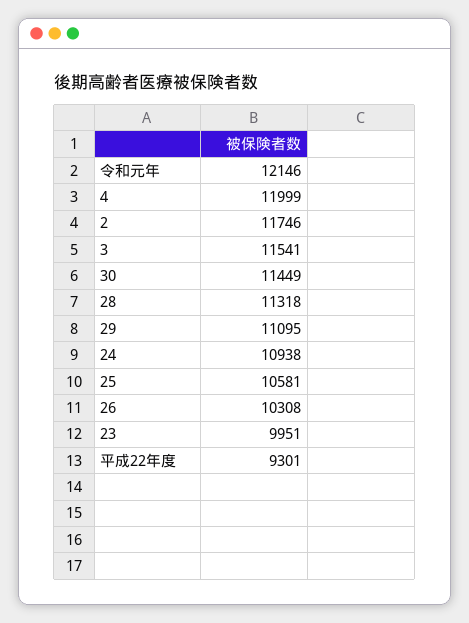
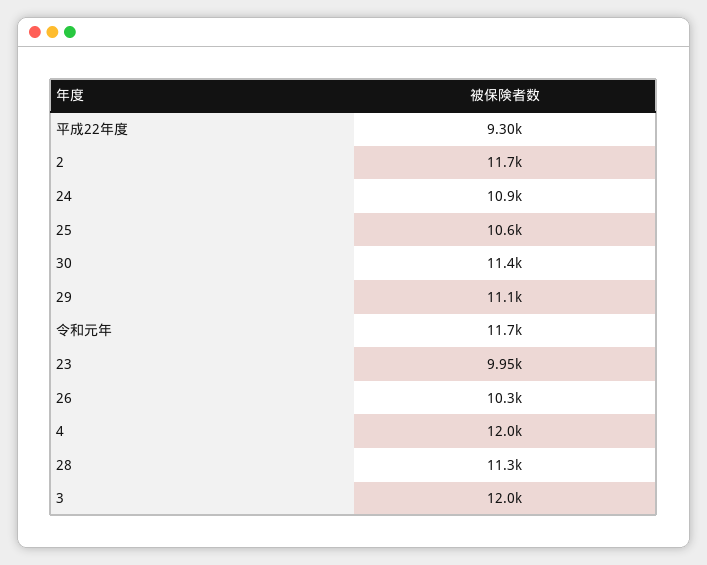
  {
-   "令和元年": 12146,
+   "令和元年": 11700,
    "4": 11999,
    "2": 11746,
-   "3": 11541,
+   "3": 12000,
    "30": 11449,
    "28": 11318,
    "29": 11095,
    "24": 10938,
    "25": 10581,
    "26": 10308,
    "23": 9951,
    "平成22年度": 9301
  }

